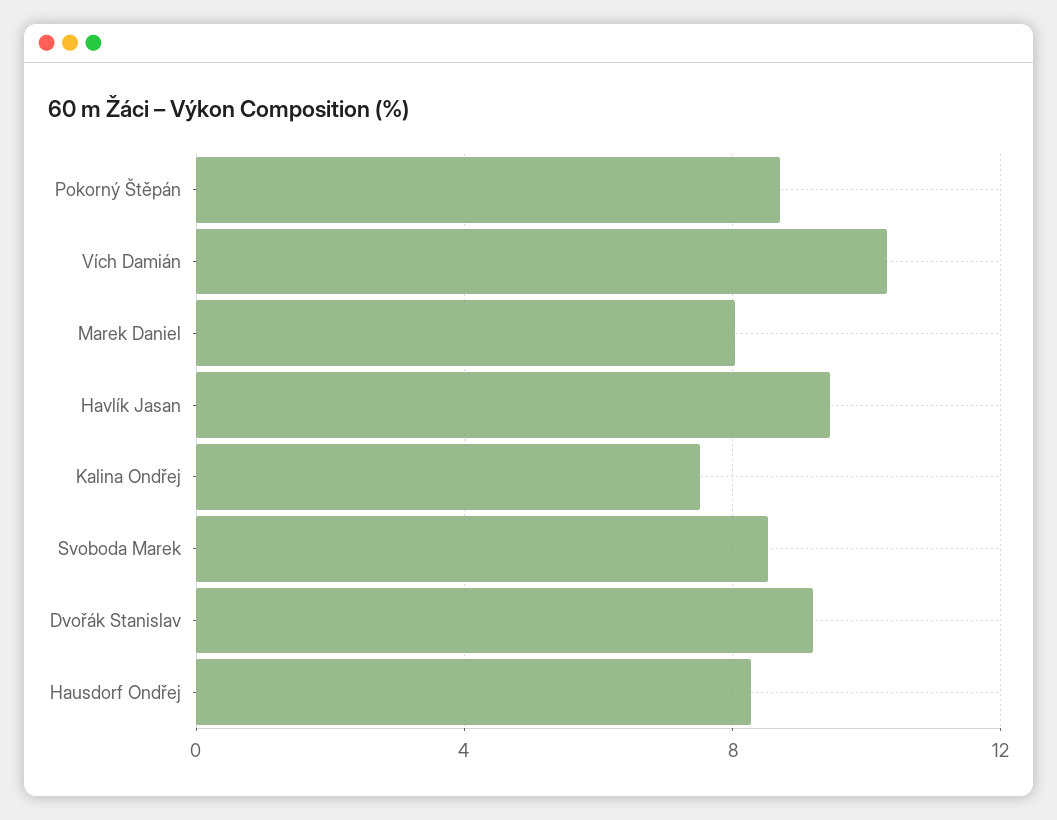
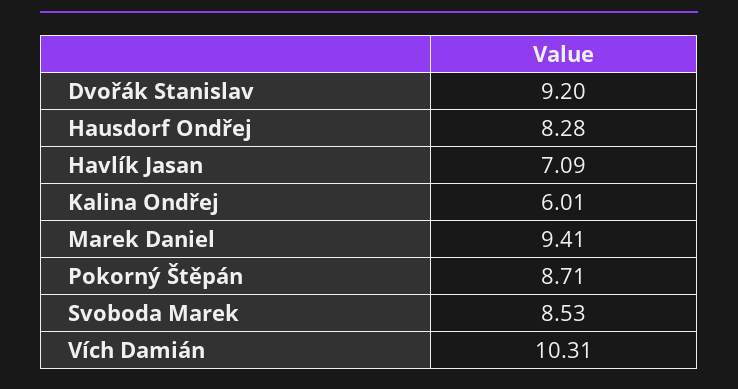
  {
    "Pokorný Štěpán": 8.71,
    "Vích Damián": 10.31,
-   "Marek Daniel": 8,
+   "Marek Daniel": 9.41,
-   "Havlík Jasan": 9.5,
+   "Havlík Jasan": 7.09,
-   "Kalina Ondřej": 7.5,
+   "Kalina Ondřej": 6.01,
    "Svoboda Marek": 8.53,
    "Dvořák Stanislav": 9.2,
    "Hausdorf Ondřej": 8.28
  }

